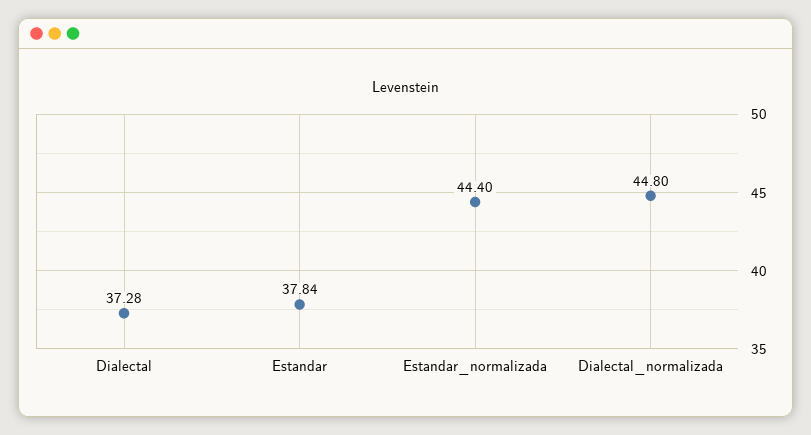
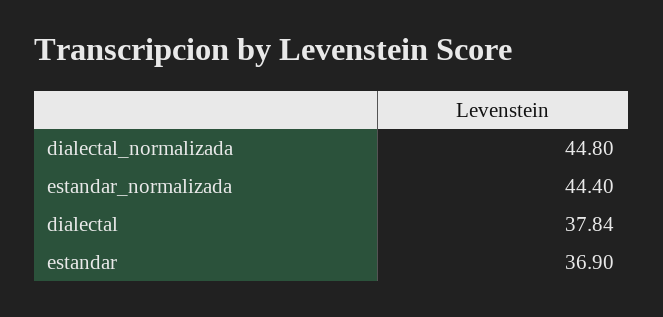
  {
-   "Dialectal": 37.28,
+   "Dialectal": 37.84,
-   "Estandar": 37.84,
+   "Estandar": 36.9,
    "Estandar_normalizada": 44.4,
    "Dialectal_normalizada": 44.8
  }

